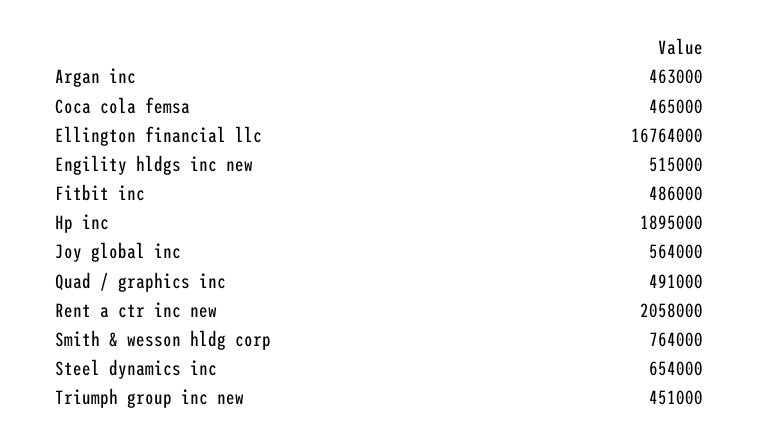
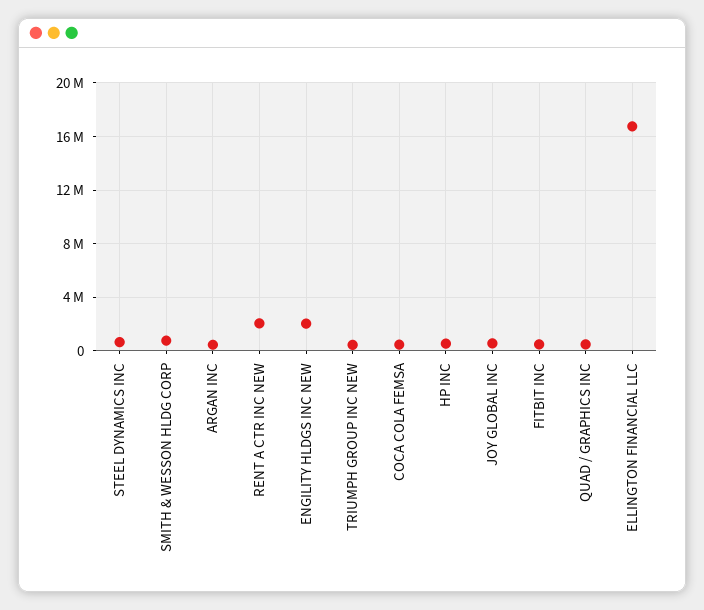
  {
    "Argan inc": 463000,
    "Coca cola femsa": 465000,
    "Ellington financial llc": 16764000,
-   "Engility hldgs inc new": 515000,
+   "Engility hldgs inc new": 2000000,
    "Fitbit inc": 486000,
-   "Hp inc": 1895000,
+   "Hp inc": 500000,
    "Joy global inc": 564000,
    "Quad / graphics inc": 491000,
    "Rent a ctr inc new": 2058000,
    "Smith & wesson hldg corp": 764000,
    "Steel dynamics inc": 654000,
    "Triumph group inc new": 451000
  }

